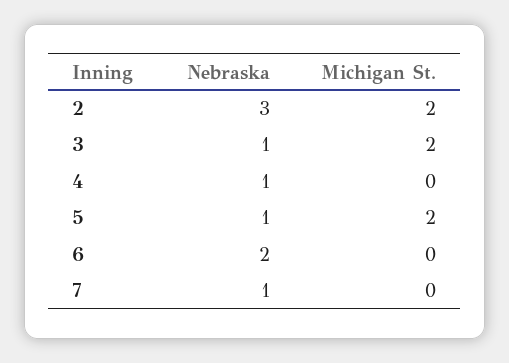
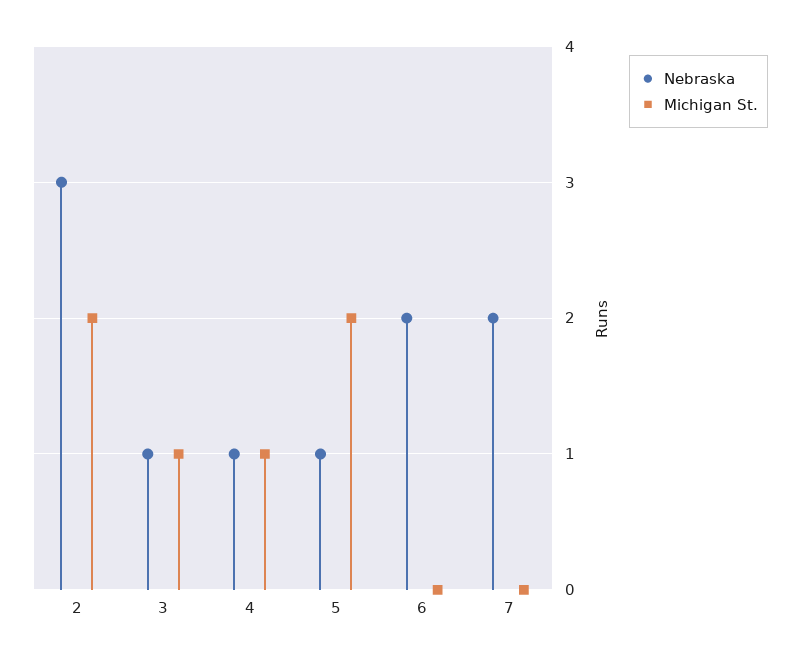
  {
    "Nebraska": {
      "2": 3,
      "3": 1,
      "4": 1,
      "5": 1,
      "6": 2,
-     "7": 1
+     "7": 2
    },
    "Michigan St.": {
      "2": 2,
-     "3": 2,
+     "3": 1,
-     "4": 0,
+     "4": 1,
      "5": 2,
      "6": 0,
      "7": 0
    }
  }

